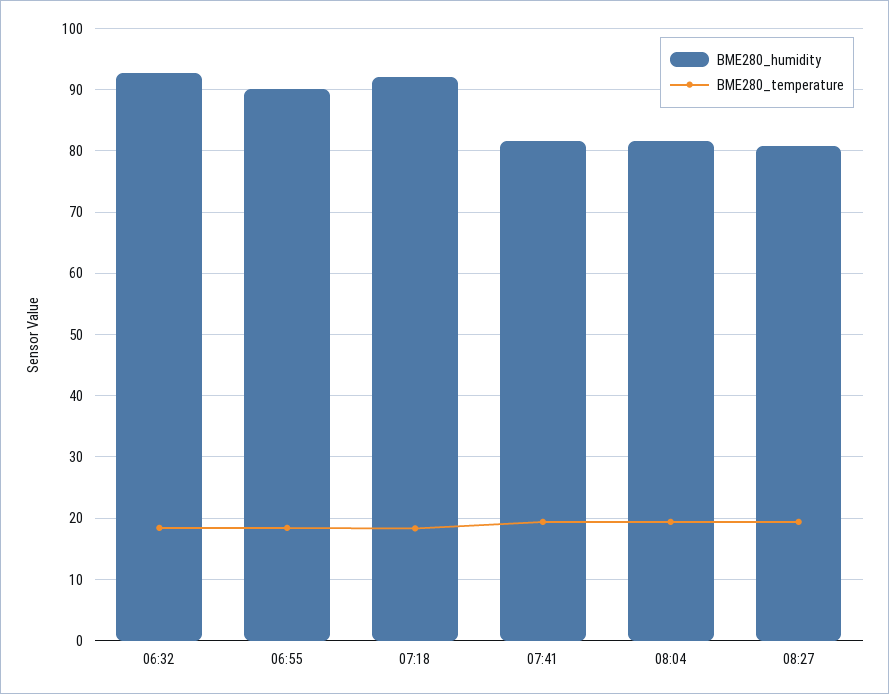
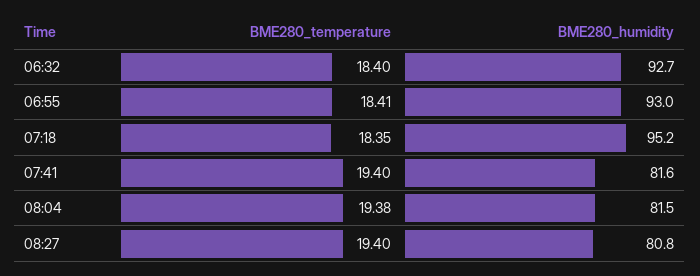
  {
    "BME280_humidity": {
      "06:32": 92.7,
-     "06:55": 90,
+     "06:55": 93,
-     "07:18": 92,
+     "07:18": 95.2,
      "07:41": 81.6,
      "08:04": 81.5,
      "08:27": 80.8
    },
    "BME280_temperature": {
      "06:32": 18.4,
      "06:55": 18.41,
      "07:18": 18.35,
      "07:41": 19.4,
      "08:04": 19.38,
      "08:27": 19.4
    }
  }

